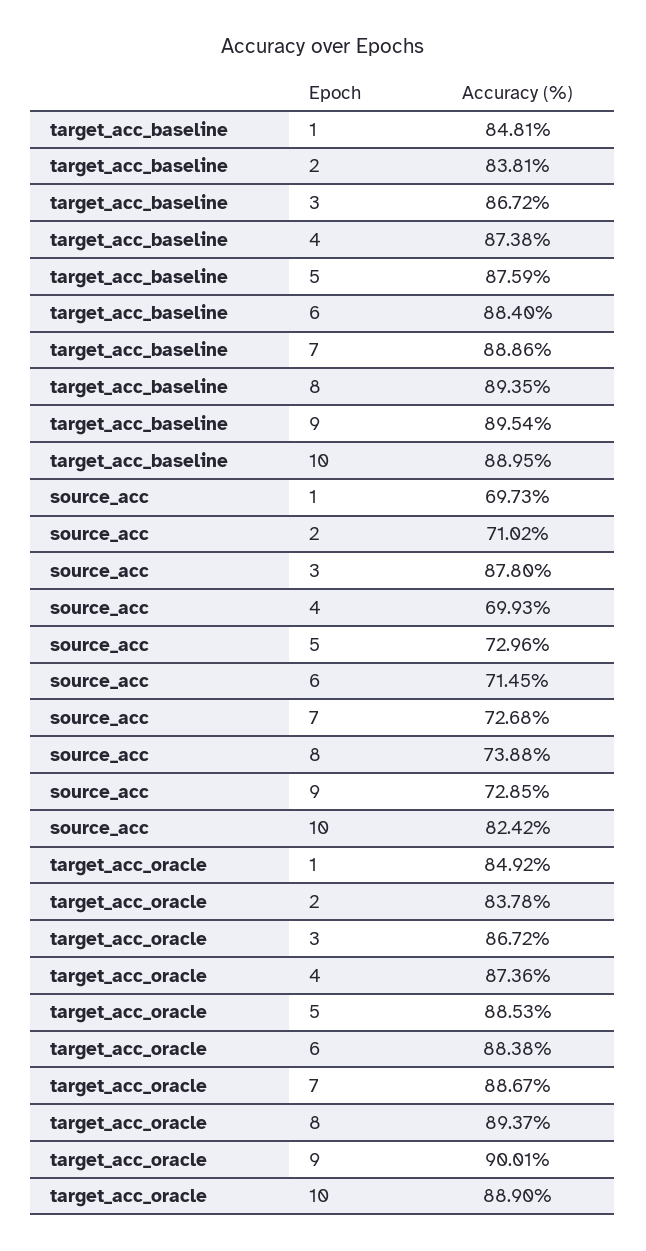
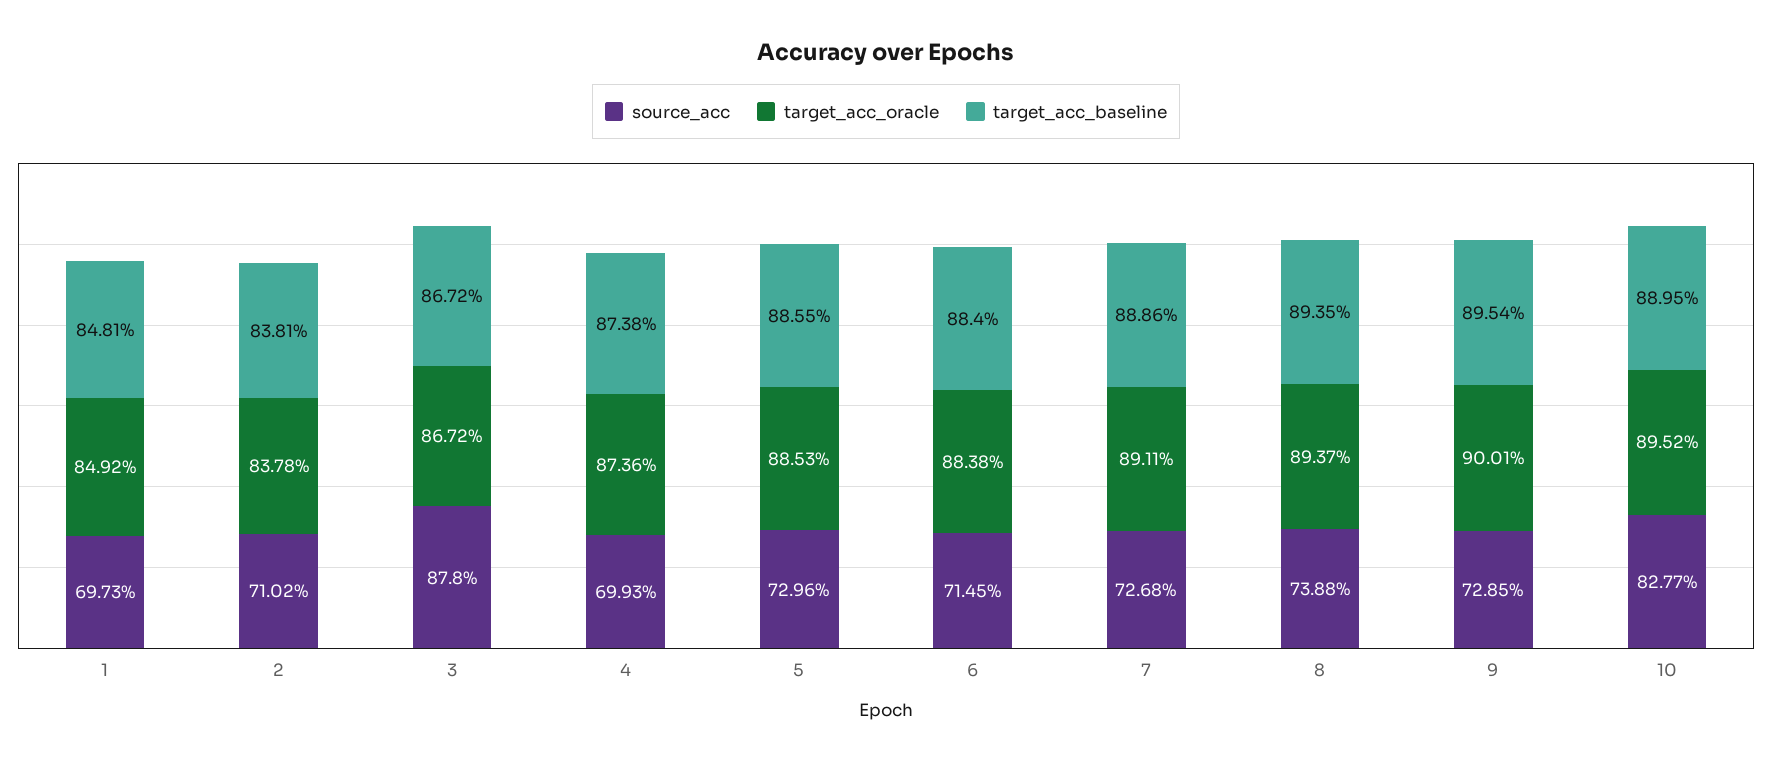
  {
    "target_acc_baseline": {
      "1": 84.81,
      "2": 83.81,
      "3": 86.72,
      "4": 87.38,
-     "5": 87.59,
+     "5": 88.55,
      "6": 88.4,
      "7": 88.86,
      "8": 89.35,
      "9": 89.54,
      "10": 88.95
    },
    "source_acc": {
      "1": 69.73,
      "2": 71.02,
      "3": 87.8,
      "4": 69.93,
      "5": 72.96,
      "6": 71.45,
      "7": 72.68,
      "8": 73.88,
      "9": 72.85,
-     "10": 82.42
+     "10": 82.77
    },
    "target_acc_oracle": {
      "1": 84.92,
      "2": 83.78,
      "3": 86.72,
      "4": 87.36,
      "5": 88.53,
      "6": 88.38,
-     "7": 88.67,
+     "7": 89.11,
      "8": 89.37,
      "9": 90.01,
-     "10": 88.9
+     "10": 89.52
    }
  }

